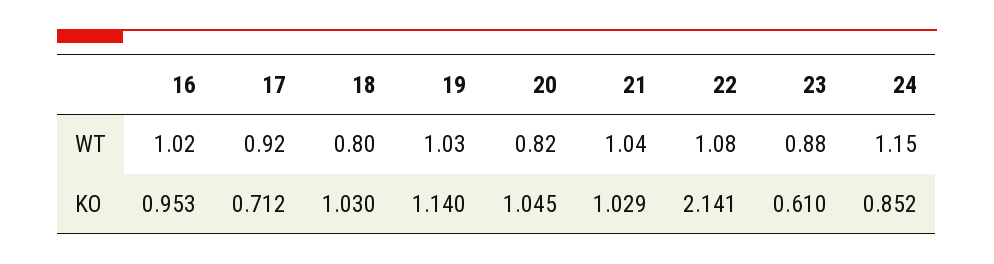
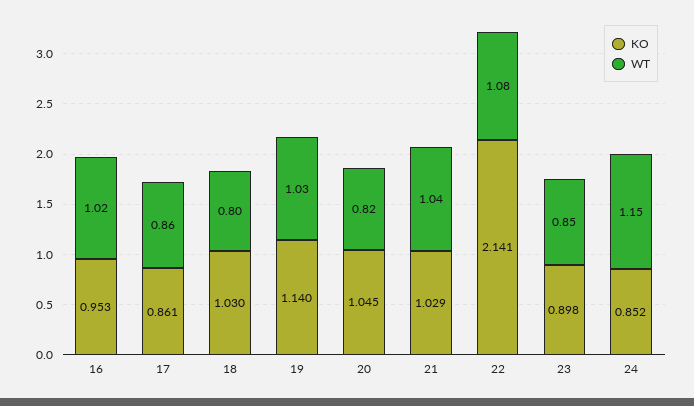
  {
    "WT": {
      "16": 1.02,
-     "17": 0.92,
+     "17": 0.86,
      "18": 0.8,
      "19": 1.03,
      "20": 0.82,
      "21": 1.04,
      "22": 1.08,
-     "23": 0.88,
+     "23": 0.85,
      "24": 1.15
    },
    "KO": {
      "16": 0.953,
-     "17": 0.712,
+     "17": 0.861,
      "18": 1.03,
      "19": 1.14,
      "20": 1.045,
      "21": 1.029,
      "22": 2.141,
-     "23": 0.61,
+     "23": 0.898,
      "24": 0.852
    }
  }

